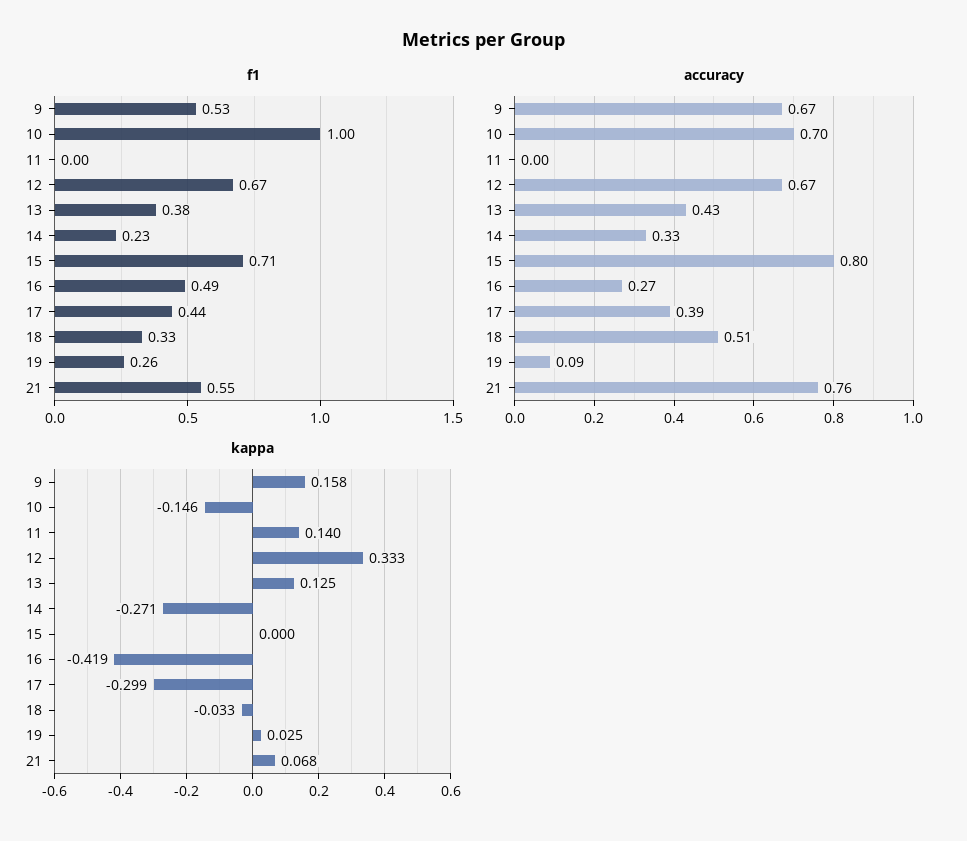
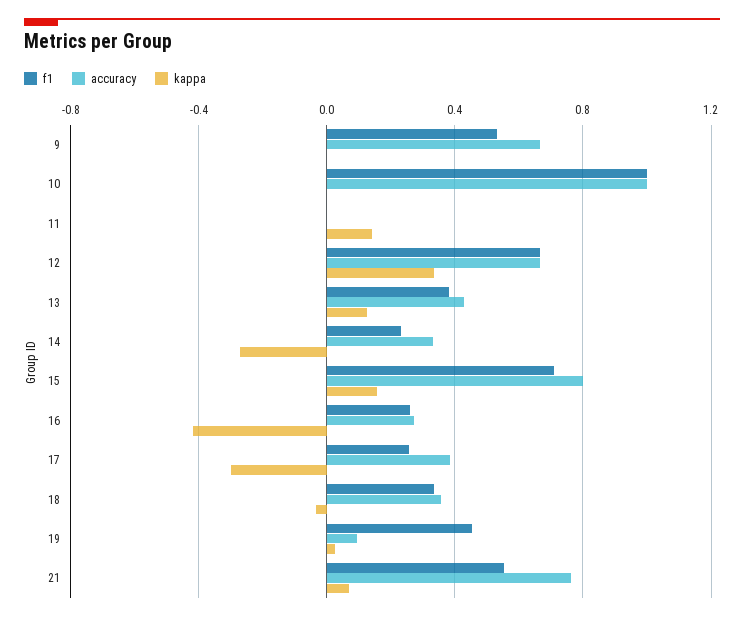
  {
    "f1": {
      "9": 0.53,
      "10": 1,
      "11": 0,
      "12": 0.67,
      "13": 0.38,
      "14": 0.23,
      "15": 0.71,
-     "16": 0.49,
+     "16": 0.25,
-     "17": 0.44,
+     "17": 0.25,
      "18": 0.33,
-     "19": 0.26,
+     "19": 0.45,
      "21": 0.55
    },
    "accuracy": {
      "9": 0.67,
-     "10": 0.7,
+     "10": 1,
      "11": 0,
      "12": 0.67,
      "13": 0.43,
      "14": 0.33,
      "15": 0.8,
      "16": 0.27,
      "17": 0.39,
-     "18": 0.51,
+     "18": 0.35,
      "19": 0.09,
      "21": 0.76
    },
    "kappa": {
-     "9": 0.158,
+     "9": 0,
-     "10": -0.146,
+     "10": 0,
      "11": 0.14,
      "12": 0.333,
      "13": 0.125,
      "14": -0.271,
-     "15": 0,
+     "15": 0.15,
      "16": -0.419,
      "17": -0.299,
      "18": -0.033,
      "19": 0.025,
      "21": 0.068
    }
  }

